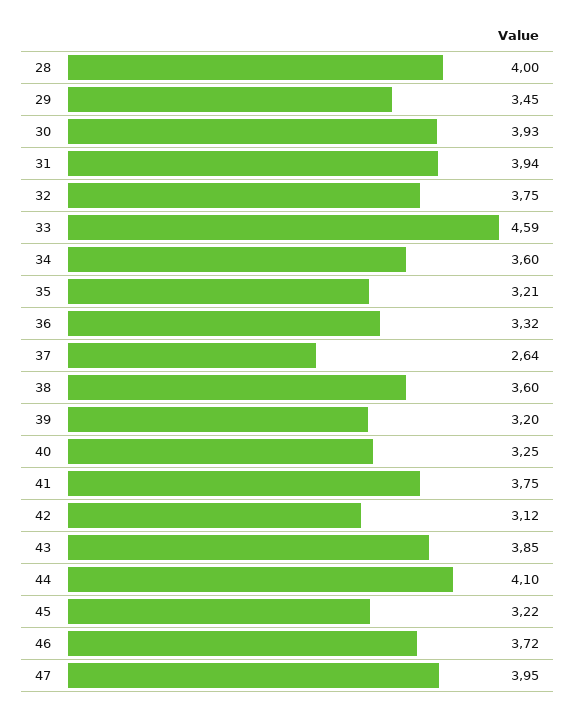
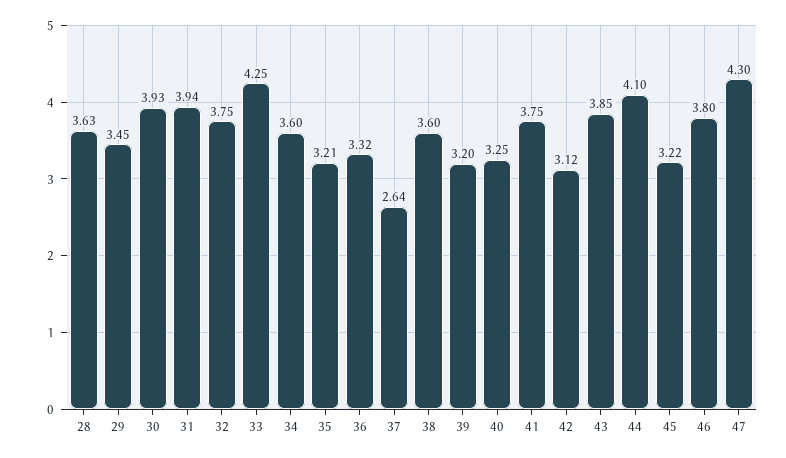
  {
-   "28": 4,
+   "28": 3.63,
    "29": 3.45,
    "30": 3.93,
    "31": 3.94,
    "32": 3.75,
-   "33": 4.59,
+   "33": 4.25,
    "34": 3.6,
    "35": 3.21,
    "36": 3.32,
    "37": 2.64,
    "38": 3.6,
    "39": 3.2,
    "40": 3.25,
    "41": 3.75,
    "42": 3.12,
    "43": 3.85,
    "44": 4.1,
    "45": 3.22,
-   "46": 3.72,
+   "46": 3.8,
-   "47": 3.95
+   "47": 4.3
  }

